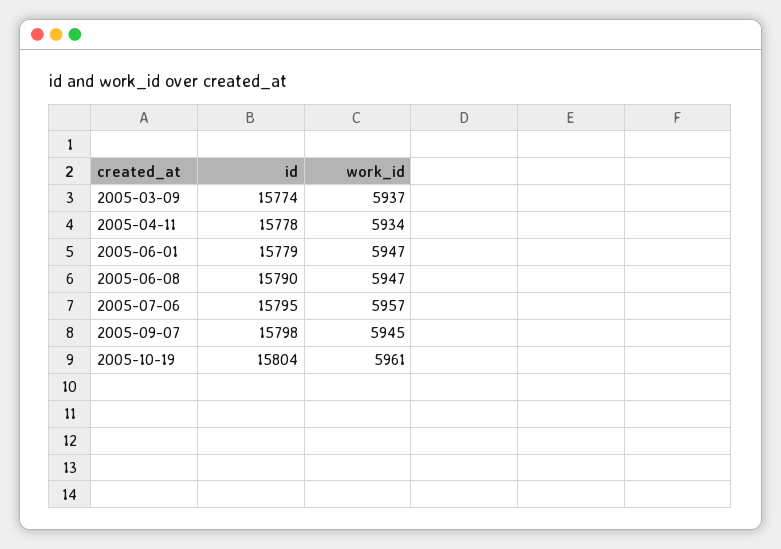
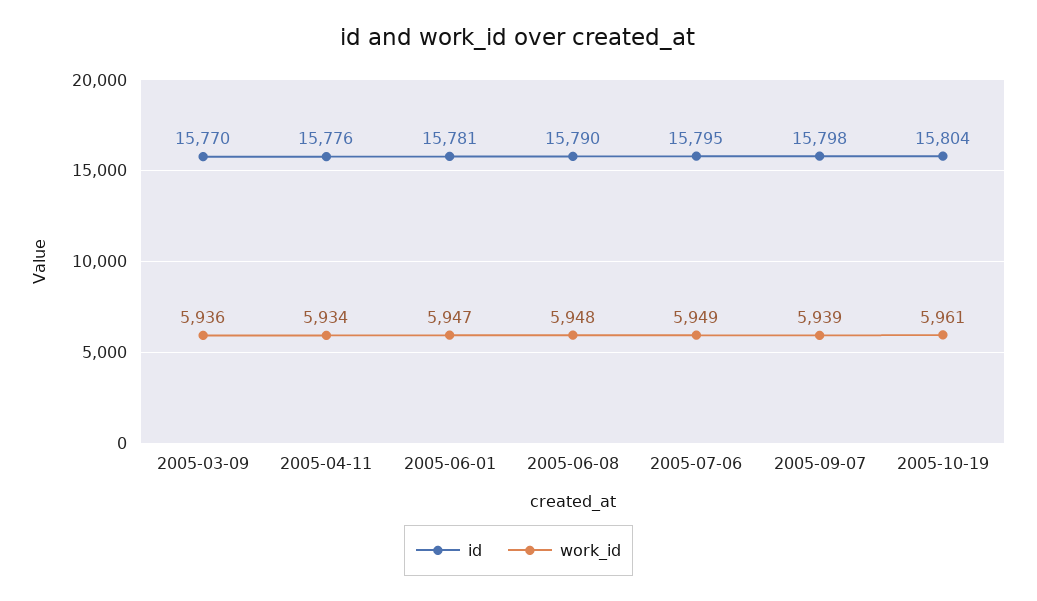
  {
    "id": {
-     "2005-03-09": 15774,
+     "2005-03-09": 15770,
-     "2005-04-11": 15778,
+     "2005-04-11": 15776,
-     "2005-06-01": 15779,
+     "2005-06-01": 15781,
      "2005-06-08": 15790,
      "2005-07-06": 15795,
      "2005-09-07": 15798,
      "2005-10-19": 15804
    },
    "work_id": {
-     "2005-03-09": 5937,
+     "2005-03-09": 5936,
      "2005-04-11": 5934,
      "2005-06-01": 5947,
-     "2005-06-08": 5947,
+     "2005-06-08": 5948,
-     "2005-07-06": 5957,
+     "2005-07-06": 5949,
-     "2005-09-07": 5945,
+     "2005-09-07": 5939,
      "2005-10-19": 5961
    }
  }

